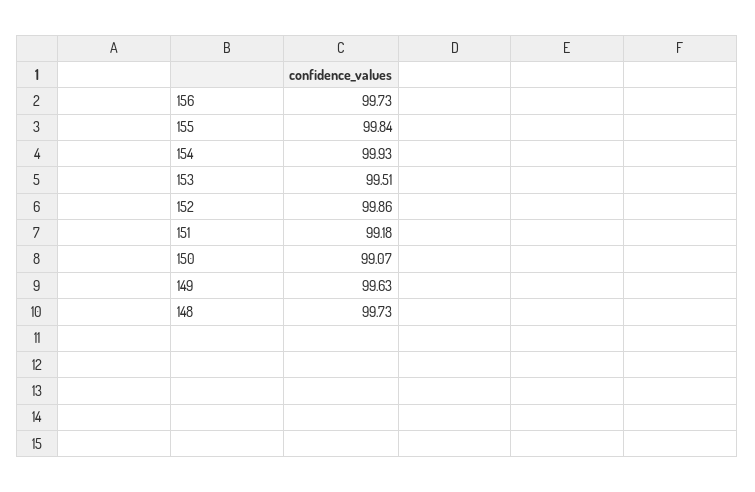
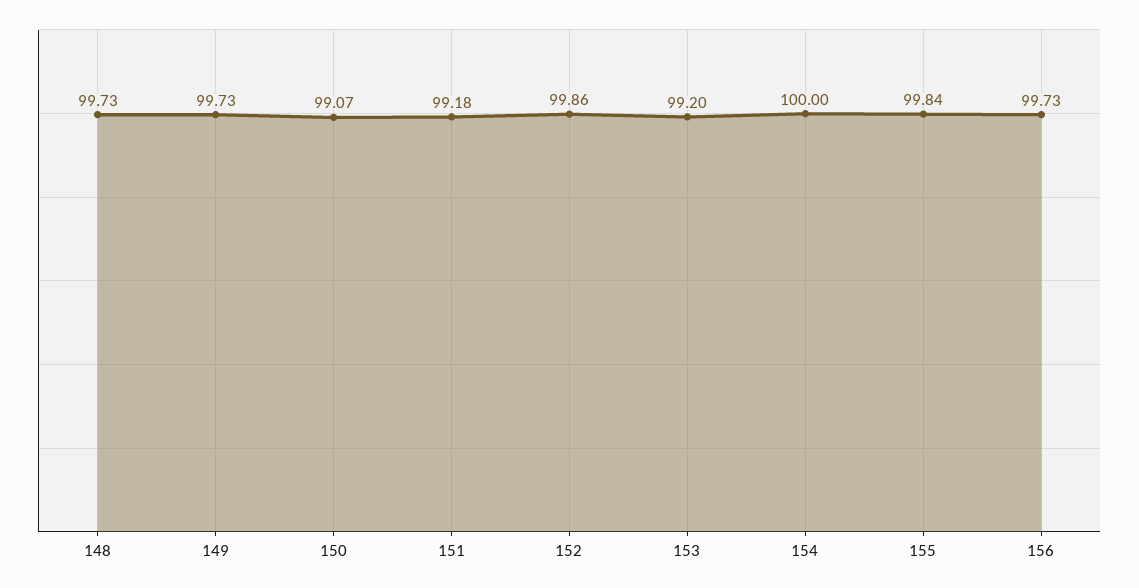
  {
    "156": 99.73,
    "155": 99.84,
-   "154": 99.93,
+   "154": 100,
-   "153": 99.51,
+   "153": 99.2,
    "152": 99.86,
    "151": 99.18,
    "150": 99.07,
-   "149": 99.63,
+   "149": 99.73,
    "148": 99.73
  }

